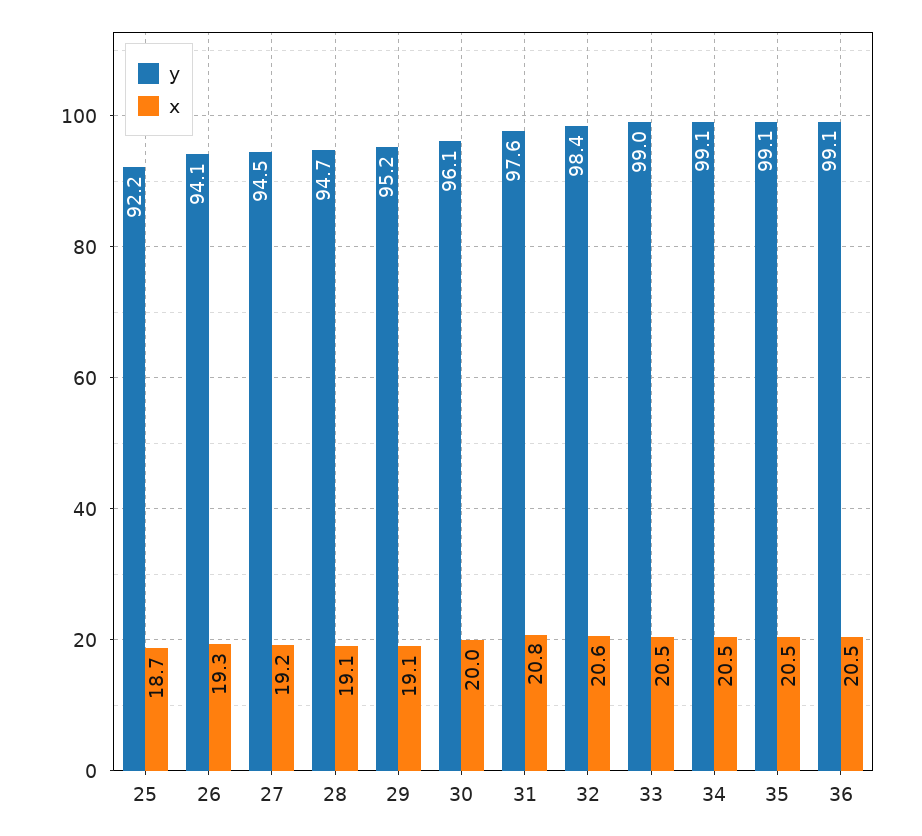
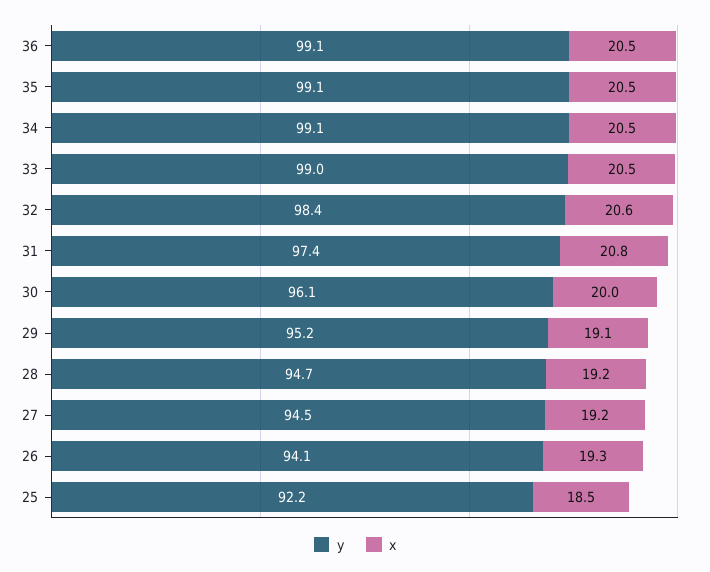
  {
    "y": {
      "25": 92.2,
      "26": 94.1,
      "27": 94.5,
      "28": 94.7,
      "29": 95.2,
      "30": 96.1,
-     "31": 97.6,
+     "31": 97.4,
      "32": 98.4,
      "33": 99,
      "34": 99.1,
      "35": 99.1,
      "36": 99.1
    },
    "x": {
-     "25": 18.7,
+     "25": 18.5,
      "26": 19.3,
      "27": 19.2,
-     "28": 19.1,
+     "28": 19.2,
      "29": 19.1,
      "30": 20,
      "31": 20.8,
      "32": 20.6,
      "33": 20.5,
      "34": 20.5,
      "35": 20.5,
      "36": 20.5
    }
  }

